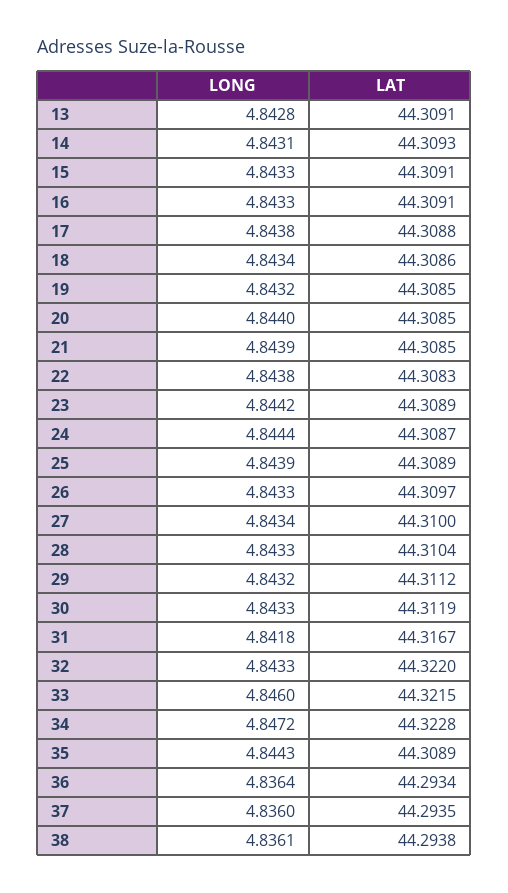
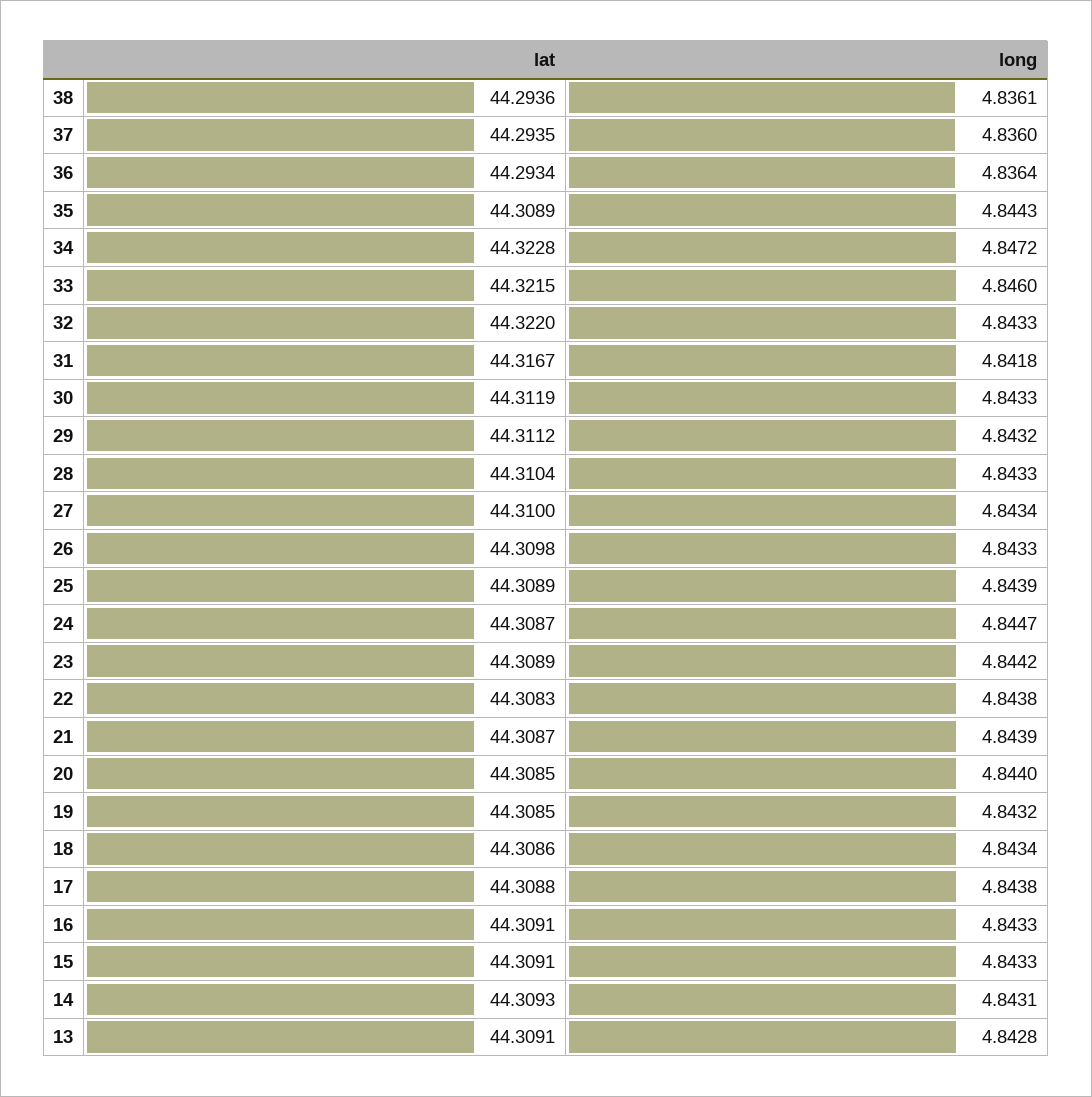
  {
    "LONG": {
      "13": 4.8428,
      "14": 4.8431,
      "15": 4.8433,
      "16": 4.8433,
      "17": 4.8438,
      "18": 4.8434,
      "19": 4.8432,
      "20": 4.844,
      "21": 4.8439,
      "22": 4.8438,
      "23": 4.8442,
-     "24": 4.8444,
+     "24": 4.8447,
      "25": 4.8439,
      "26": 4.8433,
      "27": 4.8434,
      "28": 4.8433,
      "29": 4.8432,
      "30": 4.8433,
      "31": 4.8418,
      "32": 4.8433,
      "33": 4.846,
      "34": 4.8472,
      "35": 4.8443,
      "36": 4.8364,
      "37": 4.836,
      "38": 4.8361
    },
    "LAT": {
      "13": 44.3091,
      "14": 44.3093,
      "15": 44.3091,
      "16": 44.3091,
      "17": 44.3088,
      "18": 44.3086,
      "19": 44.3085,
      "20": 44.3085,
-     "21": 44.3085,
+     "21": 44.3087,
      "22": 44.3083,
      "23": 44.3089,
      "24": 44.3087,
      "25": 44.3089,
-     "26": 44.3097,
+     "26": 44.3098,
      "27": 44.31,
      "28": 44.3104,
      "29": 44.3112,
      "30": 44.3119,
      "31": 44.3167,
      "32": 44.322,
      "33": 44.3215,
      "34": 44.3228,
      "35": 44.3089,
      "36": 44.2934,
      "37": 44.2935,
-     "38": 44.2938
+     "38": 44.2936
    }
  }

